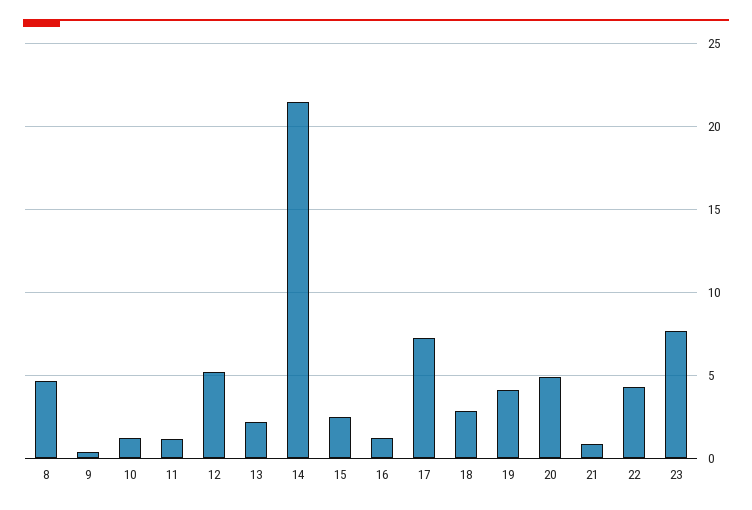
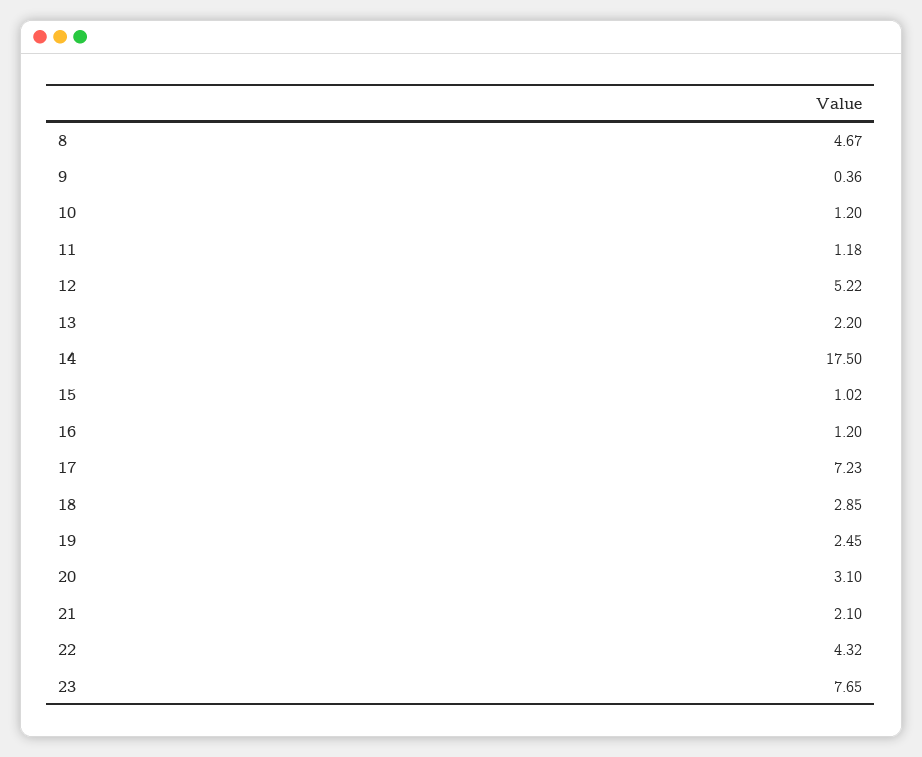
  {
    "8": 4.67,
    "9": 0.36,
    "10": 1.2,
    "11": 1.18,
    "12": 5.22,
    "13": 2.2,
-   "14": 21.5,
+   "14": 17.5,
-   "15": 2.5,
+   "15": 1.02,
    "16": 1.2,
    "17": 7.23,
    "18": 2.85,
-   "19": 4,
+   "19": 2.45,
-   "20": 5,
+   "20": 3.1,
-   "21": 1,
+   "21": 2.1,
    "22": 4.32,
    "23": 7.65
  }

